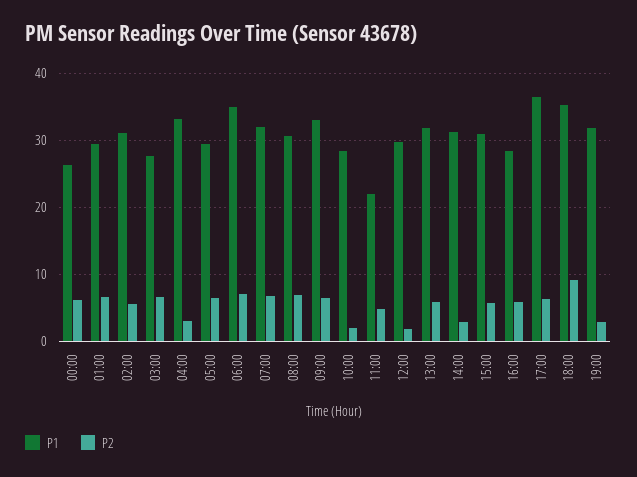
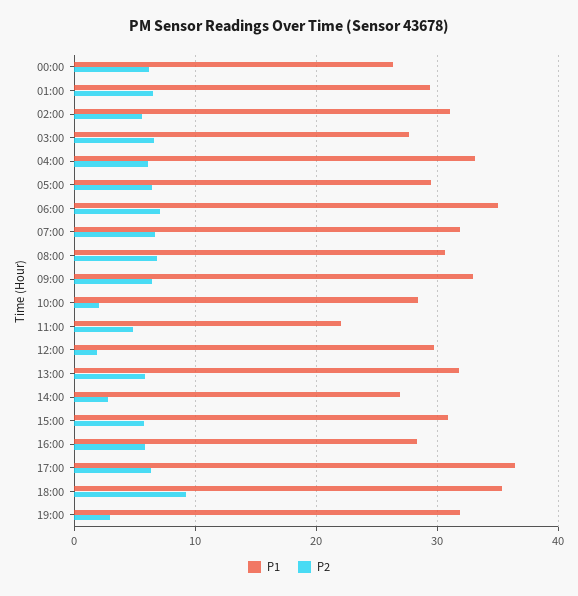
  {
    "P1": {
      "00:00": 26,
      "01:00": 29,
      "02:00": 31,
      "03:00": 28,
      "04:00": 33,
      "05:00": 29,
      "06:00": 35,
      "07:00": 32,
      "08:00": 31,
      "09:00": 33,
      "10:00": 28,
      "11:00": 22,
      "12:00": 30,
      "13:00": 32,
-     "14:00": 31,
+     "14:00": 27,
      "15:00": 31,
      "16:00": 28,
      "17:00": 36,
      "18:00": 35,
      "19:00": 32
    },
    "P2": {
      "00:00": 6,
      "01:00": 7,
      "02:00": 6,
      "03:00": 7,
-     "04:00": 3,
+     "04:00": 6,
      "05:00": 6,
      "06:00": 7,
      "07:00": 7,
      "08:00": 7,
      "09:00": 6,
      "10:00": 2,
      "11:00": 5,
      "12:00": 2,
      "13:00": 6,
      "14:00": 3,
      "15:00": 6,
      "16:00": 6,
      "17:00": 6,
      "18:00": 9,
      "19:00": 3
    }
  }

